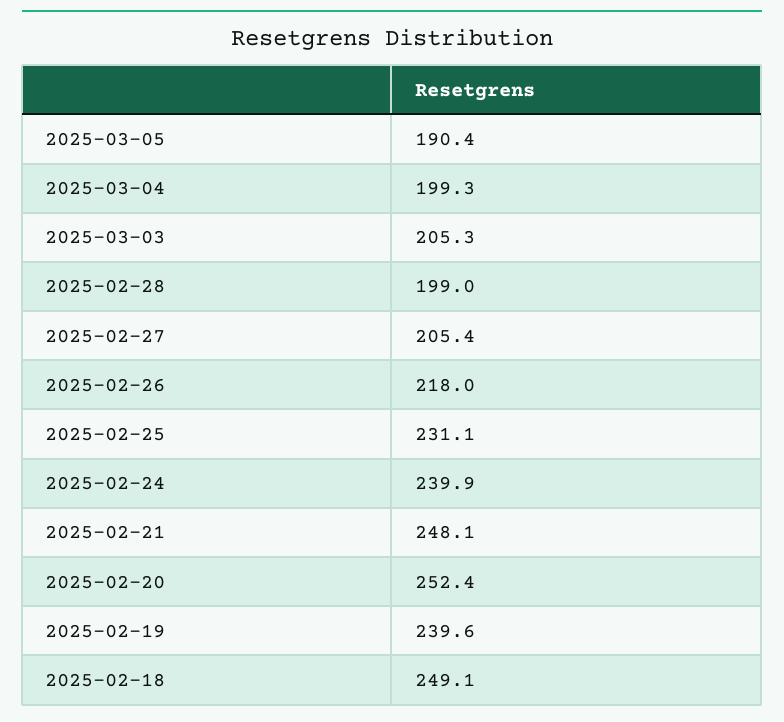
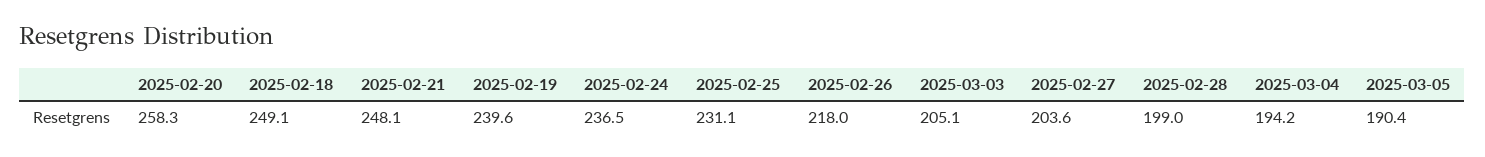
  {
    "2025-03-05": 190.4,
-   "2025-03-04": 199.3,
+   "2025-03-04": 194.2,
-   "2025-03-03": 205.3,
+   "2025-03-03": 205.1,
    "2025-02-28": 199,
-   "2025-02-27": 205.4,
+   "2025-02-27": 203.6,
    "2025-02-26": 218,
    "2025-02-25": 231.1,
-   "2025-02-24": 239.9,
+   "2025-02-24": 236.5,
    "2025-02-21": 248.1,
-   "2025-02-20": 252.4,
+   "2025-02-20": 258.3,
    "2025-02-19": 239.6,
    "2025-02-18": 249.1
  }

